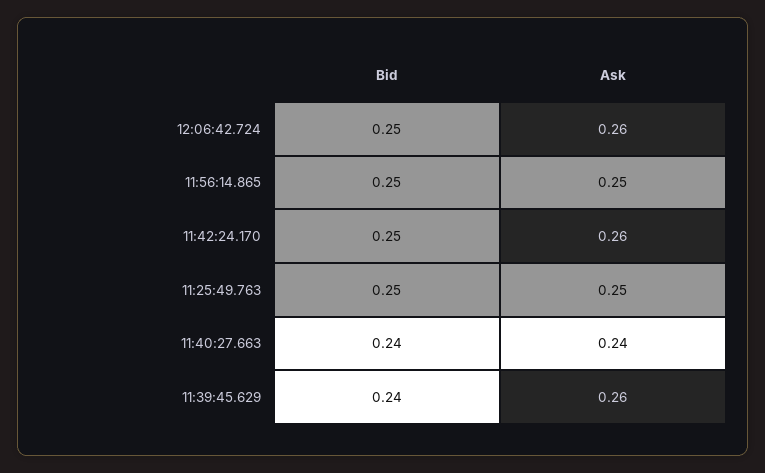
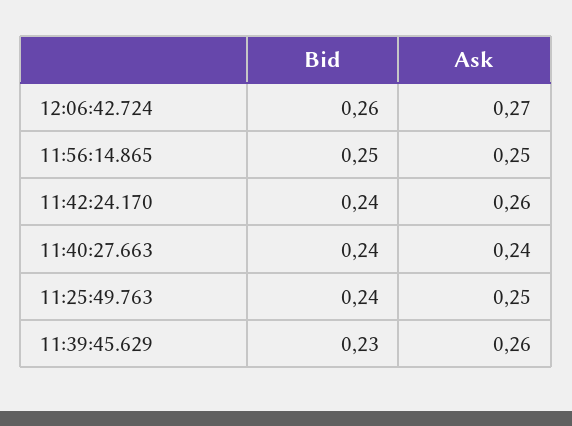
  {
    "Bid": {
-     "12:06:42.724": 0.25,
+     "12:06:42.724": 0.26,
      "11:56:14.865": 0.25,
-     "11:42:24.170": 0.25,
+     "11:42:24.170": 0.24,
-     "11:25:49.763": 0.25,
+     "11:25:49.763": 0.24,
      "11:40:27.663": 0.24,
-     "11:39:45.629": 0.24
+     "11:39:45.629": 0.23
    },
    "Ask": {
-     "12:06:42.724": 0.26,
+     "12:06:42.724": 0.27,
      "11:56:14.865": 0.25,
      "11:42:24.170": 0.26,
      "11:25:49.763": 0.25,
      "11:40:27.663": 0.24,
      "11:39:45.629": 0.26
    }
  }

